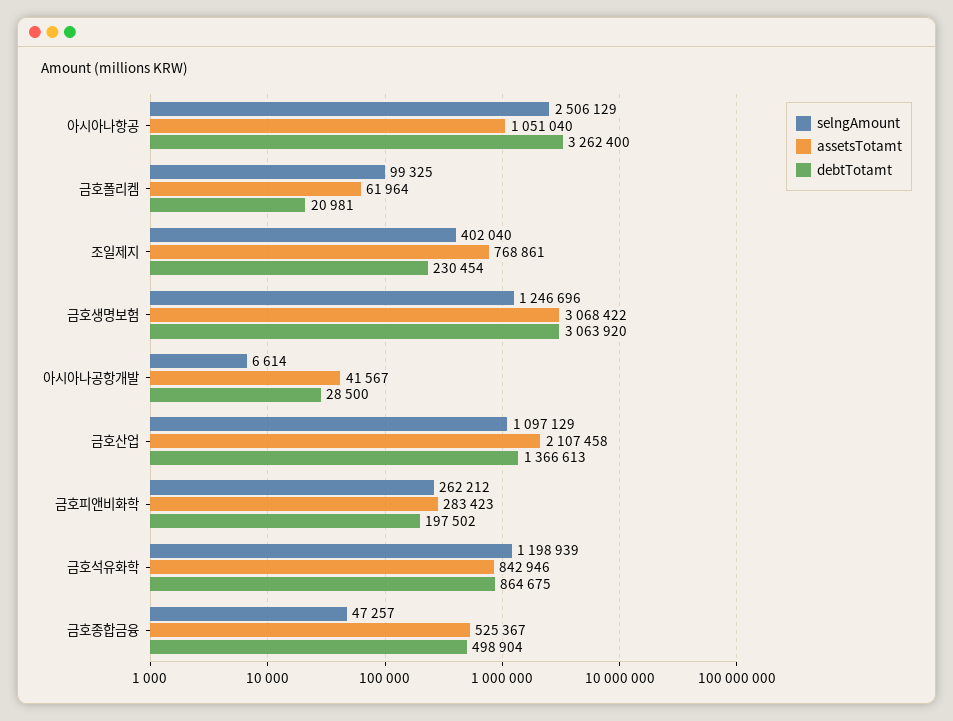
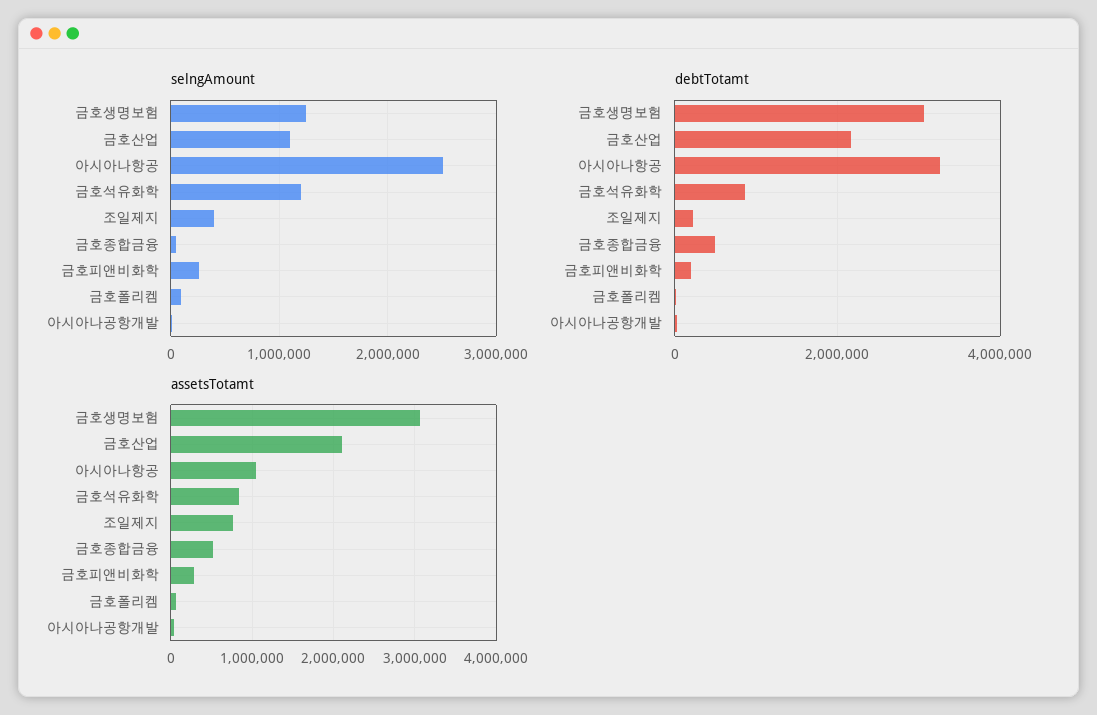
  {
    "selngAmount": {
      "아시아나항공": 2506129,
      "금호폴리켐": 99325,
      "조일제지": 402040,
      "금호생명보험": 1246696,
      "아시아나공항개발": 6614,
      "금호산업": 1097129,
      "금호피앤비화학": 262212,
      "금호석유화학": 1198939,
      "금호종합금융": 47257
    },
    "assetsTotamt": {
      "아시아나항공": 1051040,
      "금호폴리켐": 61964,
      "조일제지": 768861,
      "금호생명보험": 3068422,
      "아시아나공항개발": 41567,
      "금호산업": 2107458,
      "금호피앤비화학": 283423,
      "금호석유화학": 842946,
      "금호종합금융": 525367
    },
    "debtTotamt": {
      "아시아나항공": 3262400,
      "금호폴리켐": 20981,
      "조일제지": 230454,
      "금호생명보험": 3063920,
      "아시아나공항개발": 28500,
-     "금호산업": 1366613,
+     "금호산업": 2200000,
      "금호피앤비화학": 197502,
      "금호석유화학": 864675,
      "금호종합금융": 498904
    }
  }

